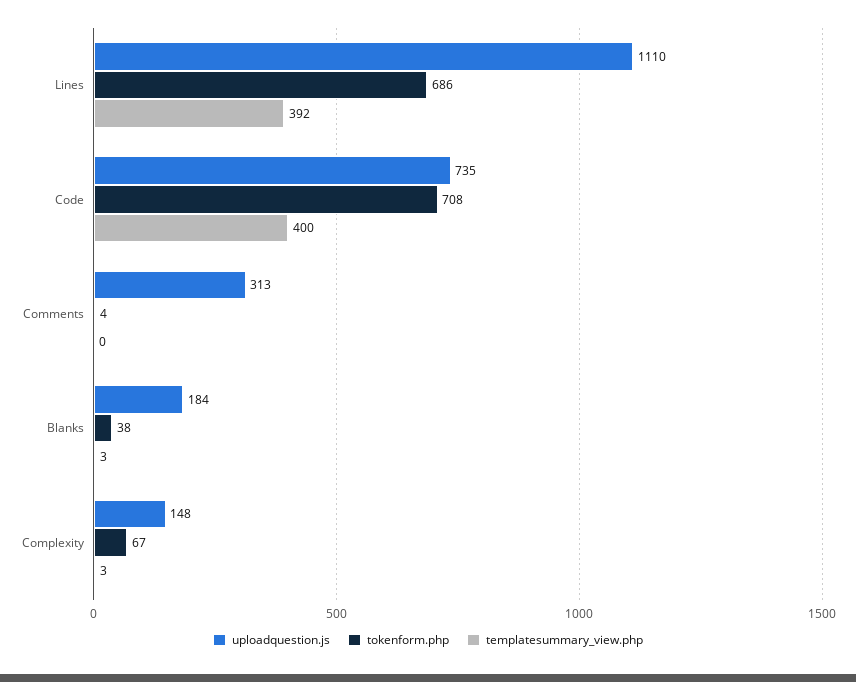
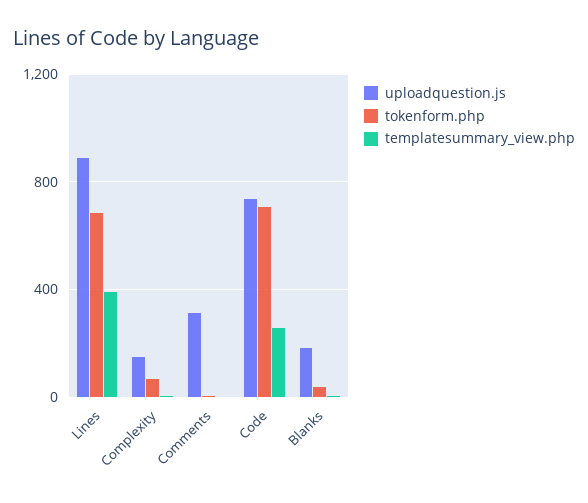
  {
    "uploadquestion.js": {
-     "Lines": 1110,
+     "Lines": 900,
      "Code": 735,
      "Comments": 313,
      "Blanks": 184,
      "Complexity": 148
    },
    "tokenform.php": {
      "Lines": 686,
      "Code": 708,
      "Comments": 4,
      "Blanks": 38,
      "Complexity": 67
    },
    "templatesummary_view.php": {
      "Lines": 392,
-     "Code": 400,
+     "Code": 250,
      "Comments": 0,
      "Blanks": 3,
      "Complexity": 3
    }
  }

